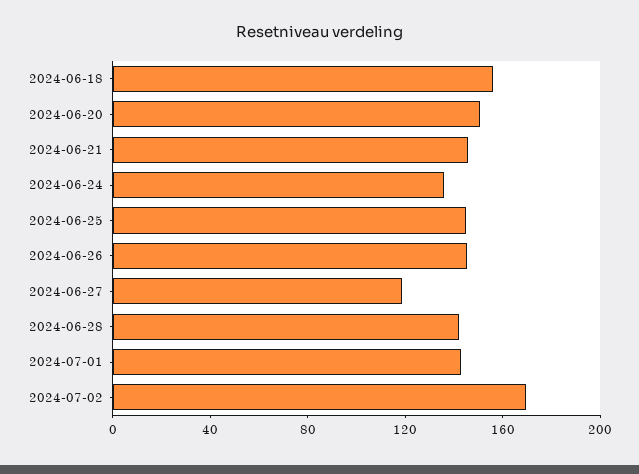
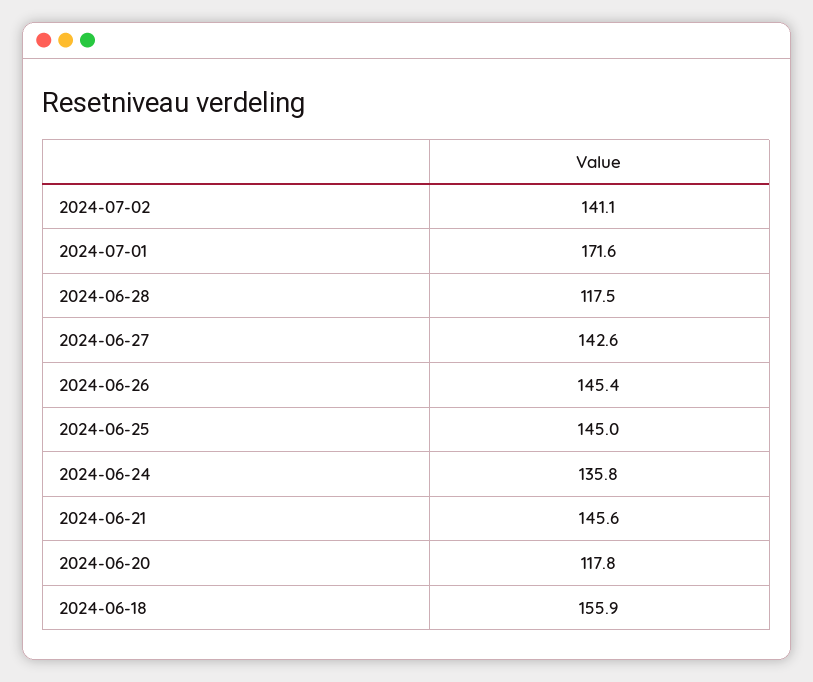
  {
    "2024-06-18": 155.9,
-   "2024-06-20": 150,
+   "2024-06-20": 117.8,
    "2024-06-21": 145.6,
    "2024-06-24": 135.8,
    "2024-06-25": 145,
    "2024-06-26": 145.4,
-   "2024-06-27": 120,
+   "2024-06-27": 142.6,
-   "2024-06-28": 140,
+   "2024-06-28": 117.5,
-   "2024-07-01": 140,
+   "2024-07-01": 171.6,
-   "2024-07-02": 170
+   "2024-07-02": 141.1
  }

